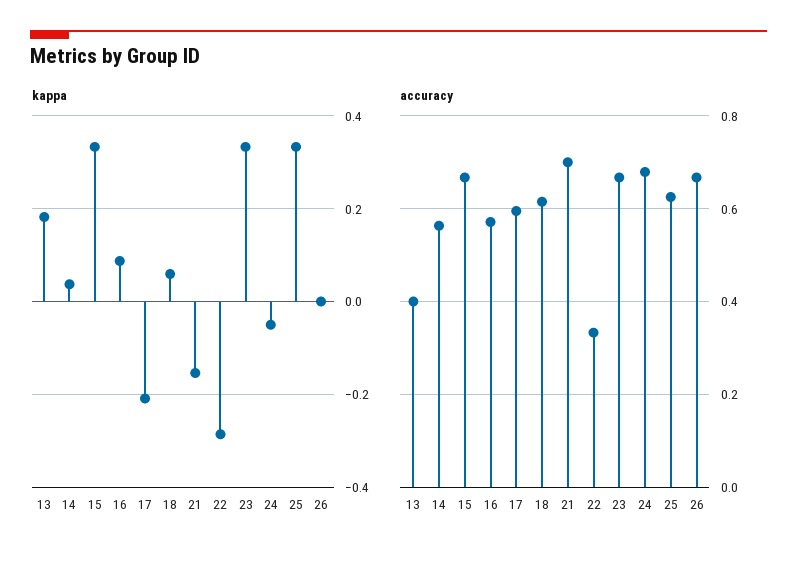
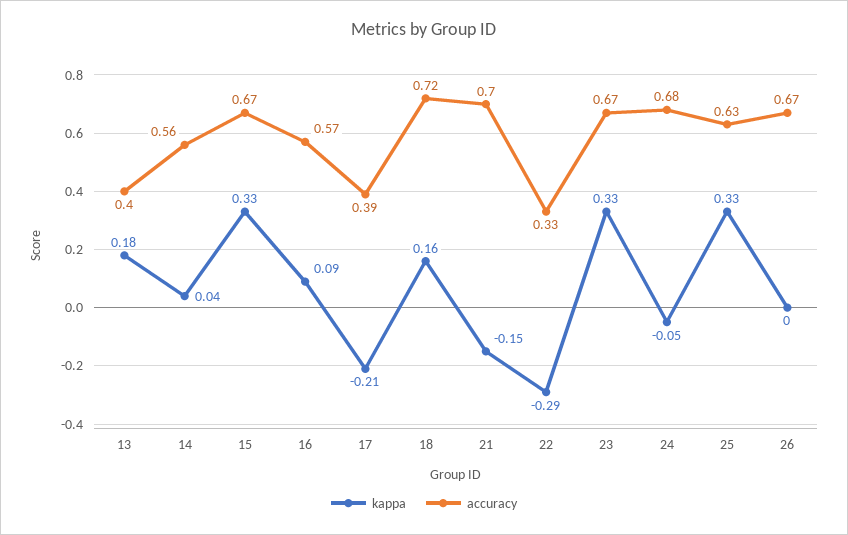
  {
    "kappa": {
      "13": 0.18,
      "14": 0.04,
      "15": 0.33,
      "16": 0.09,
      "17": -0.21,
-     "18": 0.06,
+     "18": 0.16,
      "21": -0.15,
      "22": -0.29,
      "23": 0.33,
      "24": -0.05,
      "25": 0.33,
      "26": 0
    },
    "accuracy": {
      "13": 0.4,
      "14": 0.56,
      "15": 0.67,
      "16": 0.57,
-     "17": 0.6,
+     "17": 0.39,
-     "18": 0.62,
+     "18": 0.72,
      "21": 0.7,
      "22": 0.33,
      "23": 0.67,
      "24": 0.68,
      "25": 0.63,
      "26": 0.67
    }
  }

